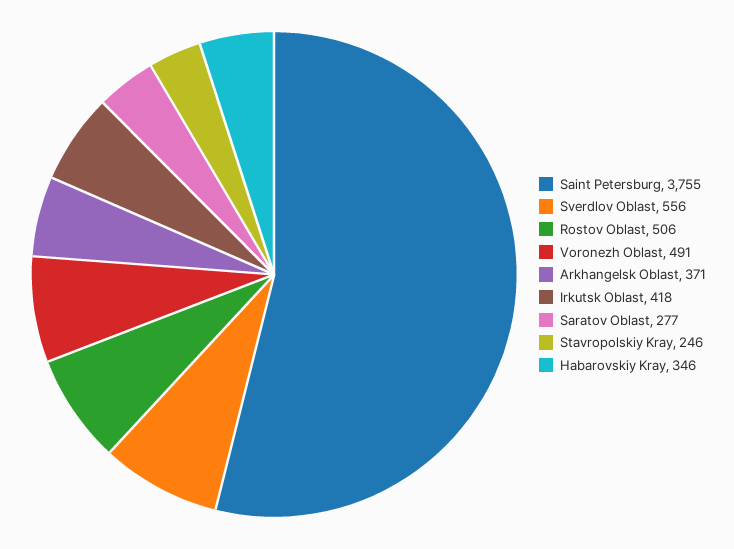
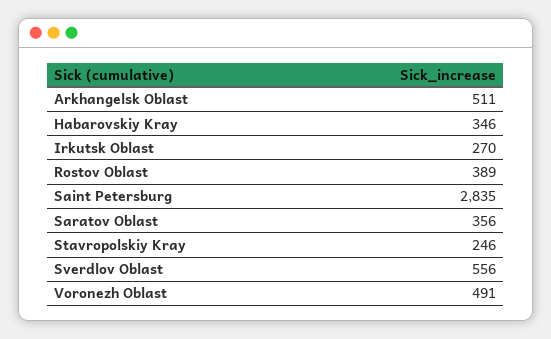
  {
-   "Saint Petersburg": 3755,
+   "Saint Petersburg": 2835,
    "Sverdlov Oblast": 556,
-   "Rostov Oblast": 506,
+   "Rostov Oblast": 389,
    "Voronezh Oblast": 491,
-   "Arkhangelsk Oblast": 371,
+   "Arkhangelsk Oblast": 511,
-   "Irkutsk Oblast": 418,
+   "Irkutsk Oblast": 270,
-   "Saratov Oblast": 277,
+   "Saratov Oblast": 356,
    "Stavropolskiy Kray": 246,
    "Habarovskiy Kray": 346
  }

